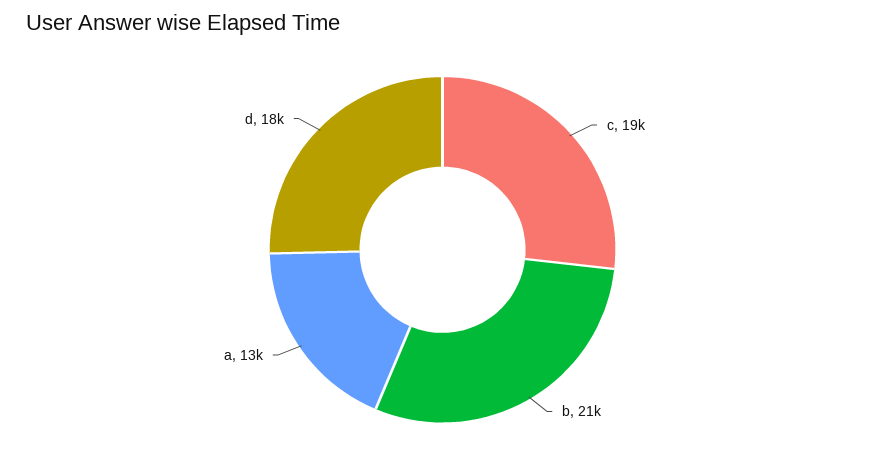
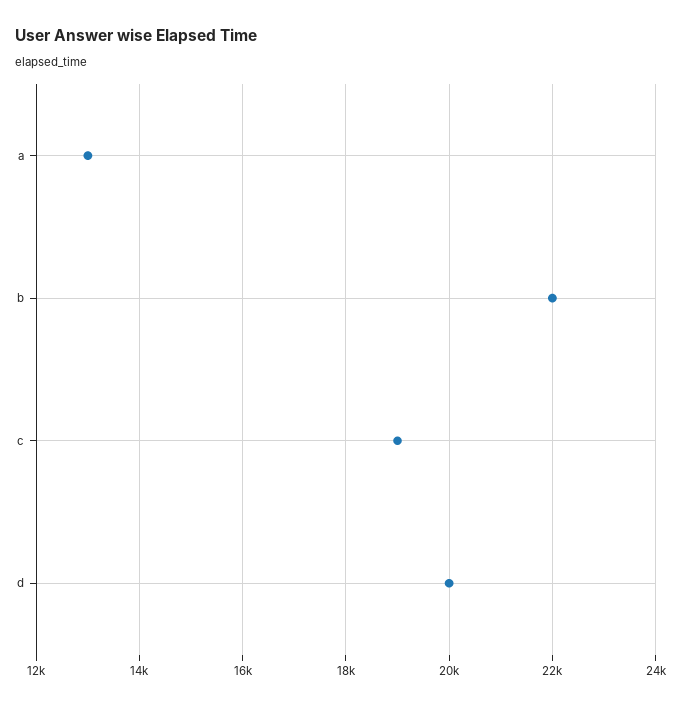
  {
    "c": 19000,
-   "b": 21000,
+   "b": 22000,
    "a": 13000,
-   "d": 18000
+   "d": 20000
  }

